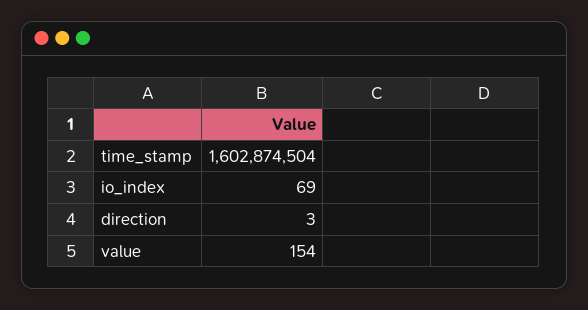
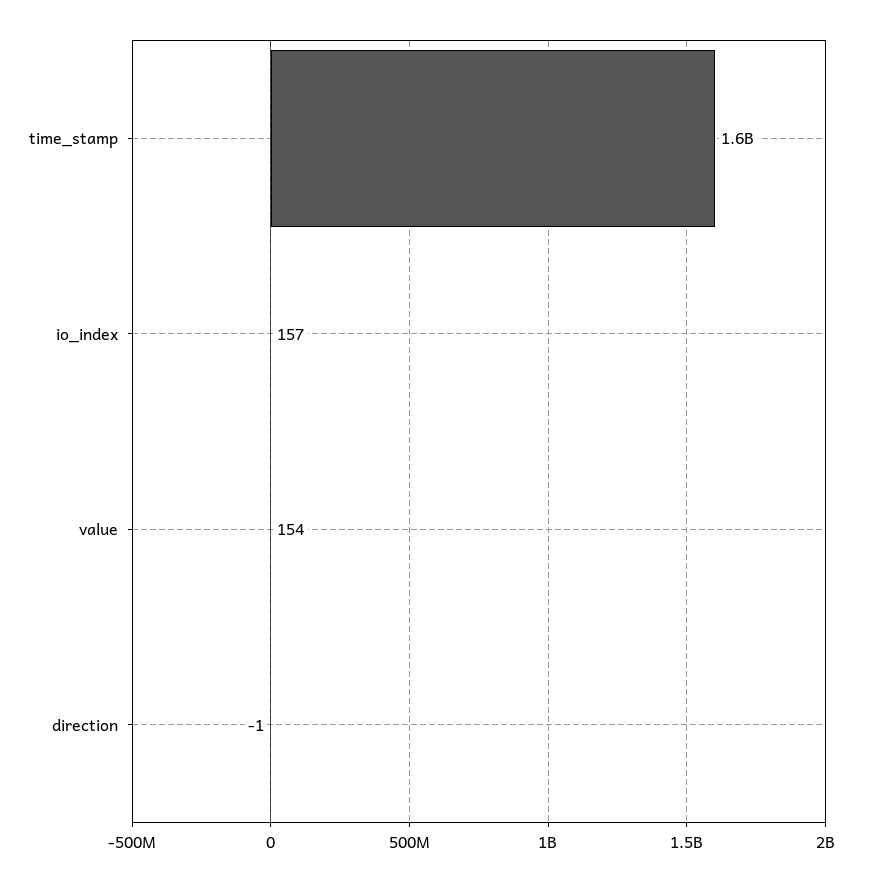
  {
    "time_stamp": 1602874504,
-   "io_index": 69,
+   "io_index": 157,
-   "direction": 3,
+   "direction": -1,
    "value": 154
  }

